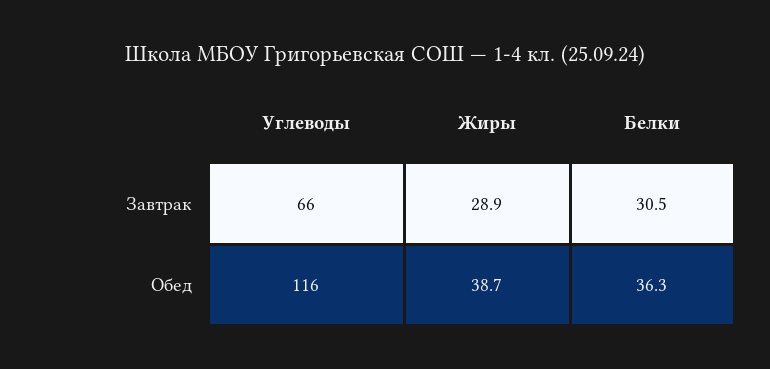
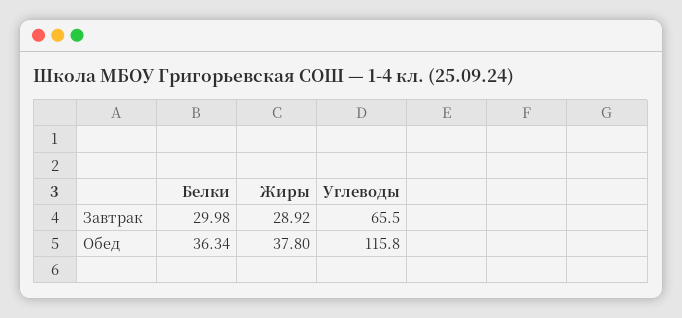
  {
    "Углеводы": {
      "Завтрак": 65.5,
      "Обед": 115.8
    },
    "Жиры": {
      "Завтрак": 28.92,
-     "Обед": 38.7
+     "Обед": 37.8
    },
    "Белки": {
-     "Завтрак": 30.5,
+     "Завтрак": 29.98,
      "Обед": 36.34
    }
  }

